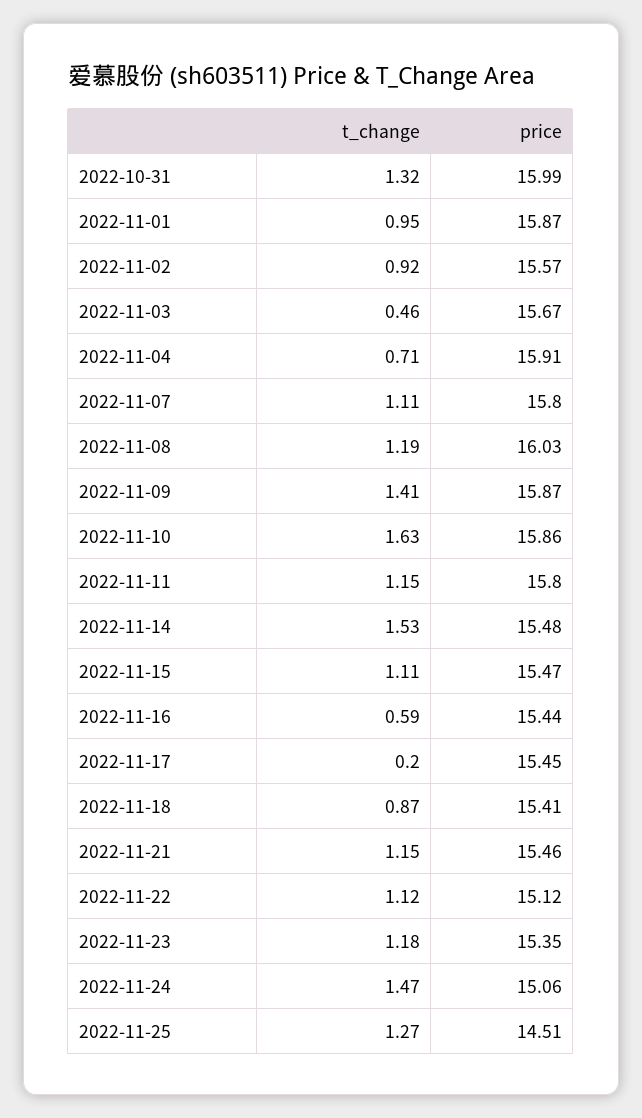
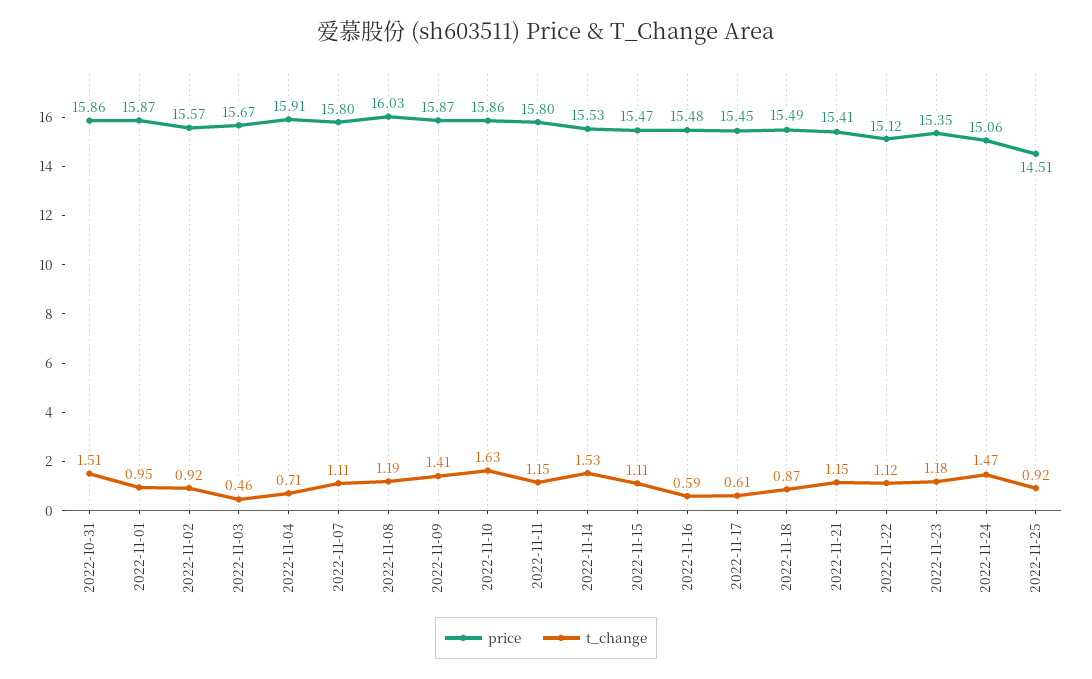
  {
    "t_change": {
-     "2022-10-31": 1.32,
+     "2022-10-31": 1.51,
      "2022-11-01": 0.95,
      "2022-11-02": 0.92,
      "2022-11-03": 0.46,
      "2022-11-04": 0.71,
      "2022-11-07": 1.11,
      "2022-11-08": 1.19,
      "2022-11-09": 1.41,
      "2022-11-10": 1.63,
      "2022-11-11": 1.15,
      "2022-11-14": 1.53,
      "2022-11-15": 1.11,
      "2022-11-16": 0.59,
-     "2022-11-17": 0.2,
+     "2022-11-17": 0.61,
      "2022-11-18": 0.87,
      "2022-11-21": 1.15,
      "2022-11-22": 1.12,
      "2022-11-23": 1.18,
      "2022-11-24": 1.47,
-     "2022-11-25": 1.27
+     "2022-11-25": 0.92
    },
    "price": {
-     "2022-10-31": 15.99,
+     "2022-10-31": 15.86,
      "2022-11-01": 15.87,
      "2022-11-02": 15.57,
      "2022-11-03": 15.67,
      "2022-11-04": 15.91,
      "2022-11-07": 15.8,
      "2022-11-08": 16.03,
      "2022-11-09": 15.87,
      "2022-11-10": 15.86,
      "2022-11-11": 15.8,
-     "2022-11-14": 15.48,
+     "2022-11-14": 15.53,
      "2022-11-15": 15.47,
-     "2022-11-16": 15.44,
+     "2022-11-16": 15.48,
      "2022-11-17": 15.45,
-     "2022-11-18": 15.41,
+     "2022-11-18": 15.49,
-     "2022-11-21": 15.46,
+     "2022-11-21": 15.41,
      "2022-11-22": 15.12,
      "2022-11-23": 15.35,
      "2022-11-24": 15.06,
      "2022-11-25": 14.51
    }
  }

